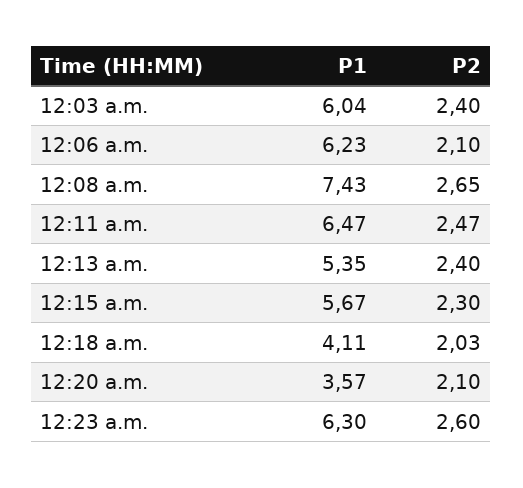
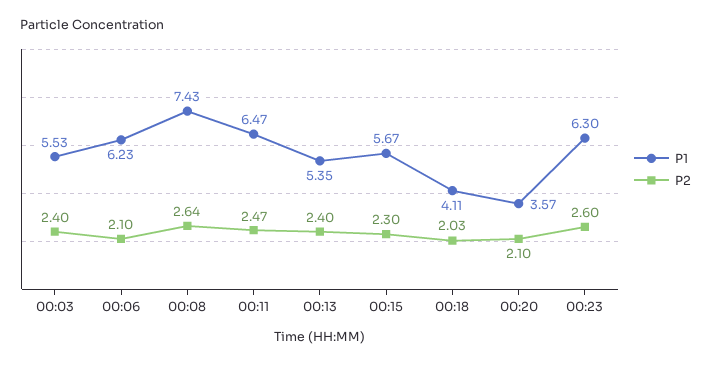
  {
    "P1": {
-     "12:03 a.m.": 6.04,
+     "12:03 a.m.": 5.53,
      "12:06 a.m.": 6.23,
      "12:08 a.m.": 7.43,
      "12:11 a.m.": 6.47,
      "12:13 a.m.": 5.35,
      "12:15 a.m.": 5.67,
      "12:18 a.m.": 4.11,
      "12:20 a.m.": 3.57,
      "12:23 a.m.": 6.3
    },
    "P2": {
      "12:03 a.m.": 2.4,
      "12:06 a.m.": 2.1,
-     "12:08 a.m.": 2.65,
+     "12:08 a.m.": 2.64,
      "12:11 a.m.": 2.47,
      "12:13 a.m.": 2.4,
      "12:15 a.m.": 2.3,
      "12:18 a.m.": 2.03,
      "12:20 a.m.": 2.1,
      "12:23 a.m.": 2.6
    }
  }

